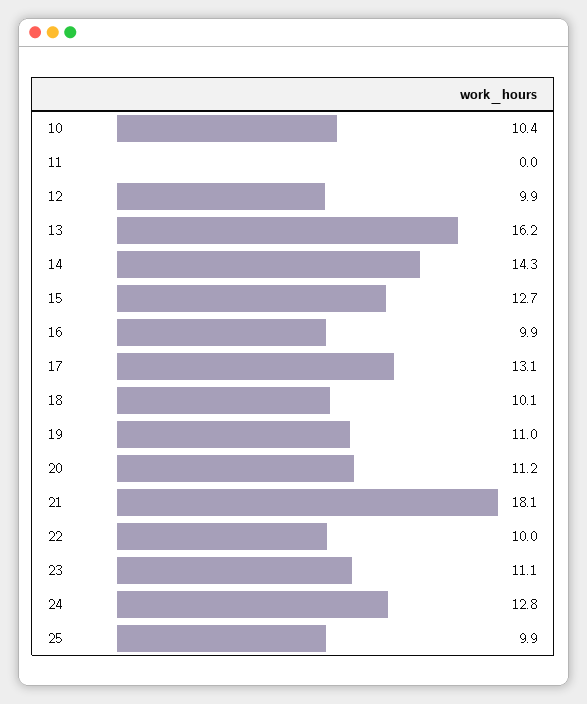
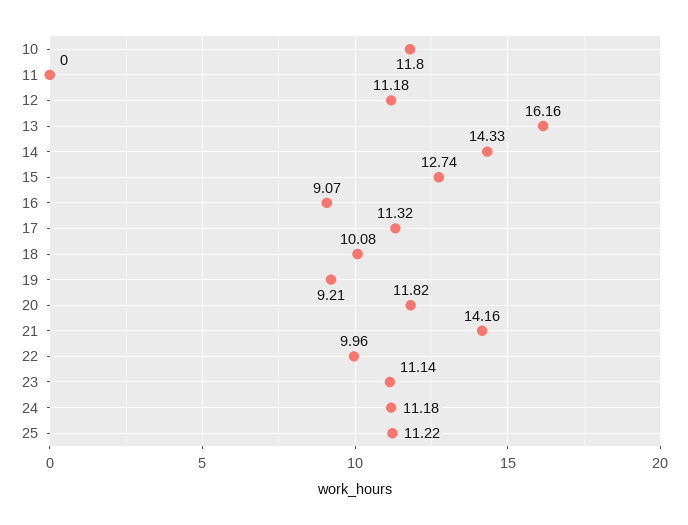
  {
-   "10": 10.4,
+   "10": 11.8,
    "11": 0,
-   "12": 9.9,
+   "12": 11.18,
    "13": 16.16,
    "14": 14.33,
    "15": 12.74,
-   "16": 9.9,
+   "16": 9.07,
-   "17": 13.1,
+   "17": 11.32,
    "18": 10.08,
-   "19": 11,
+   "19": 9.21,
-   "20": 11.2,
+   "20": 11.82,
-   "21": 18.1,
+   "21": 14.16,
    "22": 9.96,
    "23": 11.14,
-   "24": 12.8,
+   "24": 11.18,
-   "25": 9.9
+   "25": 11.22
  }

